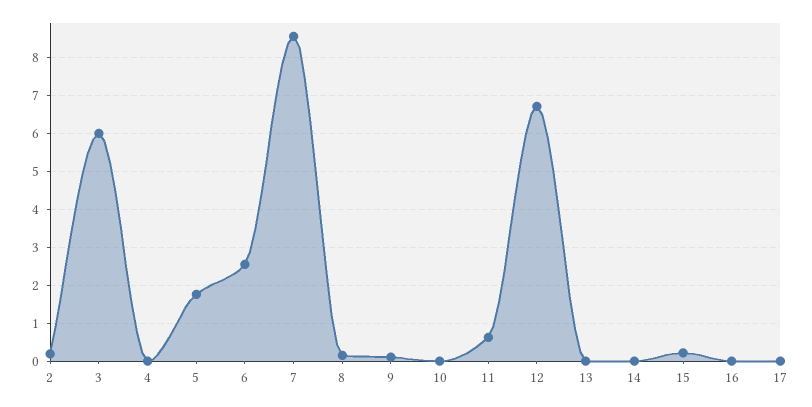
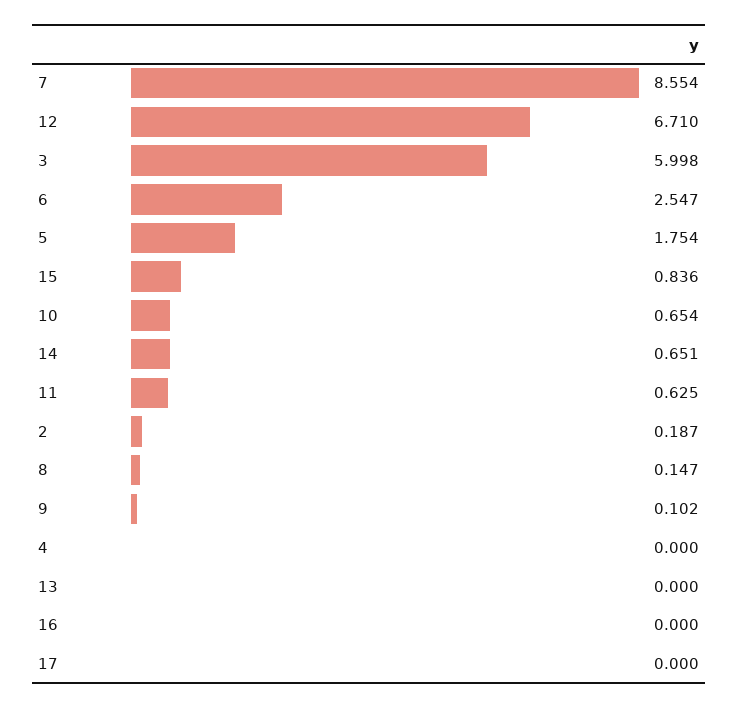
  {
    "2": 0.187,
    "3": 5.998,
    "4": 0,
    "5": 1.754,
    "6": 2.547,
    "7": 8.554,
    "8": 0.147,
    "9": 0.102,
-   "10": 0,
+   "10": 0.654,
    "11": 0.625,
    "12": 6.71,
    "13": 0,
-   "14": 0,
+   "14": 0.651,
-   "15": 0.2,
+   "15": 0.836,
    "16": 0,
    "17": 0
  }

